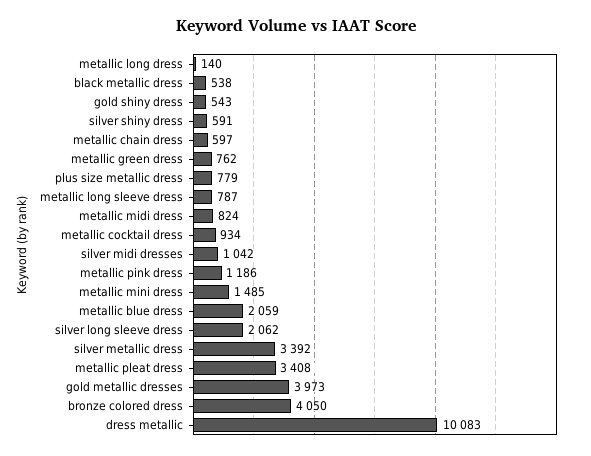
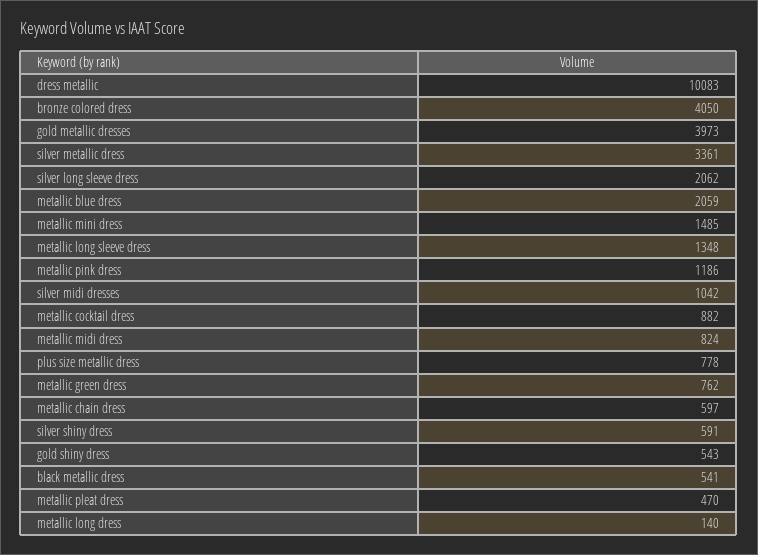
  {
    "metallic long dress": 140,
-   "black metallic dress": 538,
+   "black metallic dress": 541,
    "gold shiny dress": 543,
    "silver shiny dress": 591,
    "metallic chain dress": 597,
    "metallic green dress": 762,
-   "plus size metallic dress": 779,
+   "plus size metallic dress": 778,
-   "metallic long sleeve dress": 787,
+   "metallic long sleeve dress": 1348,
    "metallic midi dress": 824,
-   "metallic cocktail dress": 934,
+   "metallic cocktail dress": 882,
    "silver midi dresses": 1042,
    "metallic pink dress": 1186,
    "metallic mini dress": 1485,
    "metallic blue dress": 2059,
    "silver long sleeve dress": 2062,
-   "silver metallic dress": 3392,
+   "silver metallic dress": 3361,
-   "metallic pleat dress": 3408,
+   "metallic pleat dress": 470,
    "gold metallic dresses": 3973,
    "bronze colored dress": 4050,
    "dress metallic": 10083
  }

